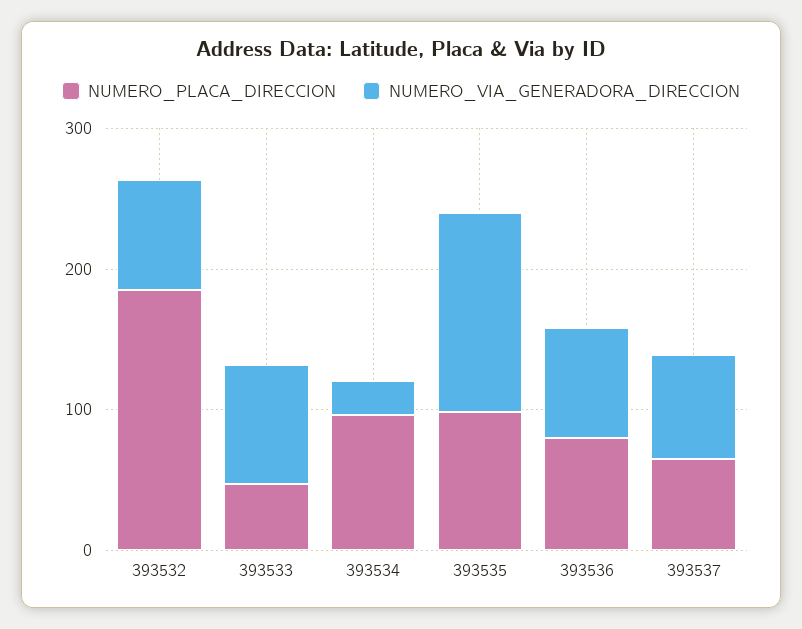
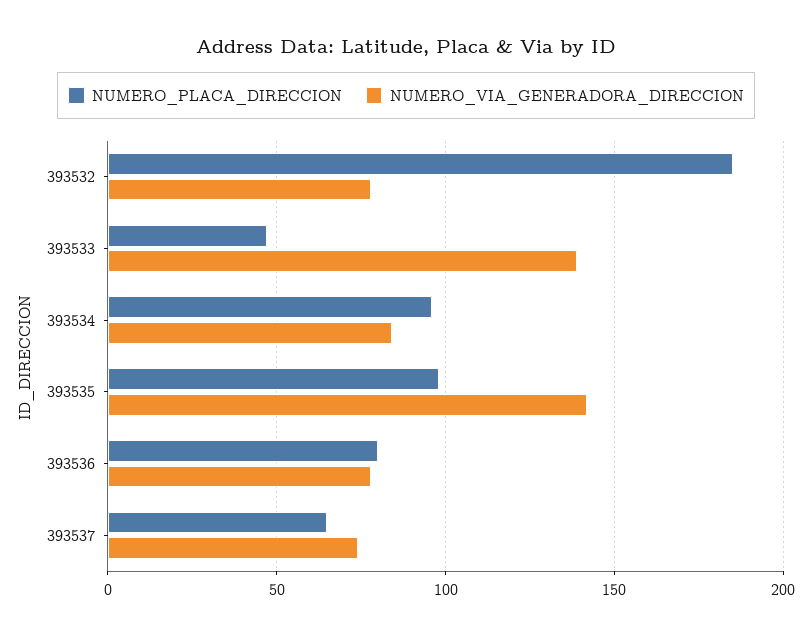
  {
    "NUMERO_PLACA_DIRECCION": {
      "393532": 185,
      "393533": 45,
      "393534": 95,
      "393535": 100,
      "393536": 80,
      "393537": 65
    },
    "NUMERO_VIA_GENERADORA_DIRECCION": {
      "393532": 80,
-     "393533": 80,
+     "393533": 140,
-     "393534": 20,
+     "393534": 85,
      "393535": 140,
      "393536": 80,
      "393537": 75
    }
  }

